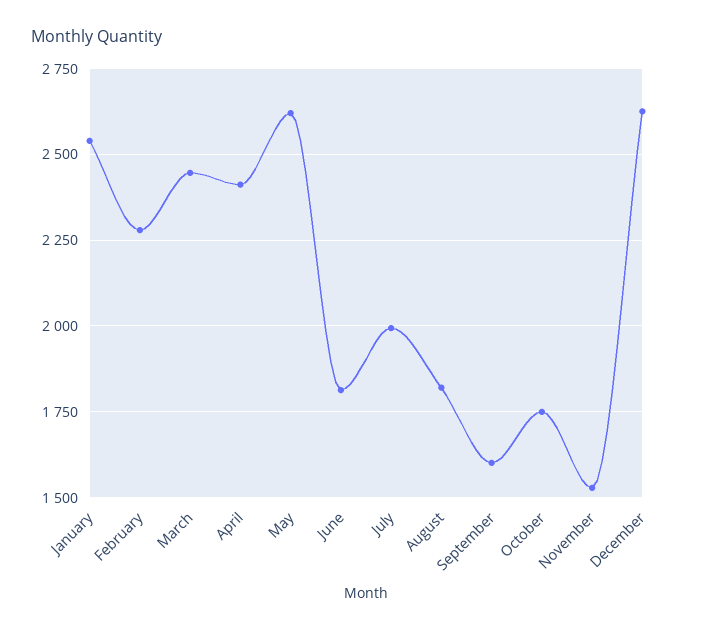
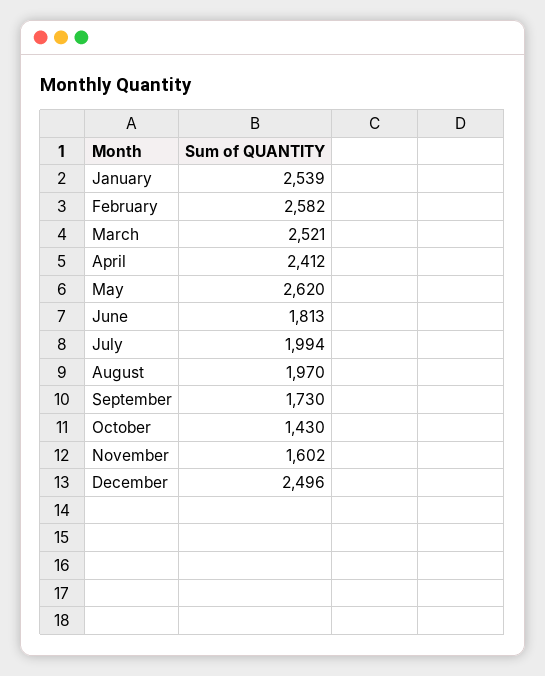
  {
    "January": 2539,
-   "February": 2275,
+   "February": 2582,
-   "March": 2450,
+   "March": 2521,
    "April": 2412,
    "May": 2620,
    "June": 1813,
    "July": 1994,
-   "August": 1825,
+   "August": 1970,
-   "September": 1600,
+   "September": 1730,
-   "October": 1750,
+   "October": 1430,
-   "November": 1525,
+   "November": 1602,
-   "December": 2625
+   "December": 2496
  }

